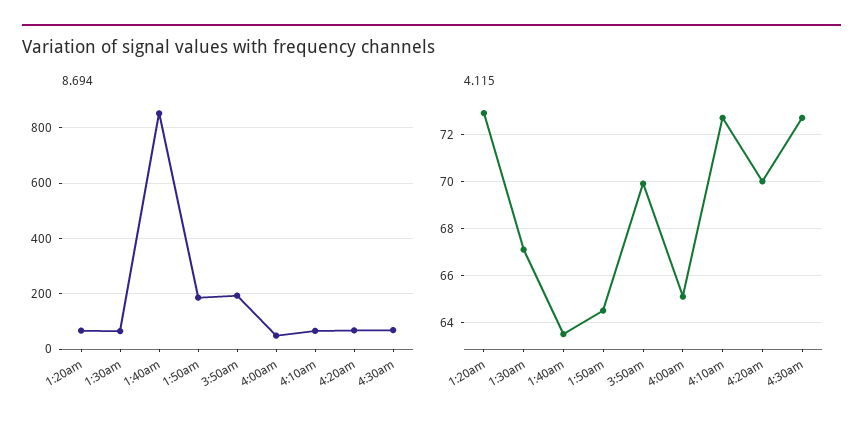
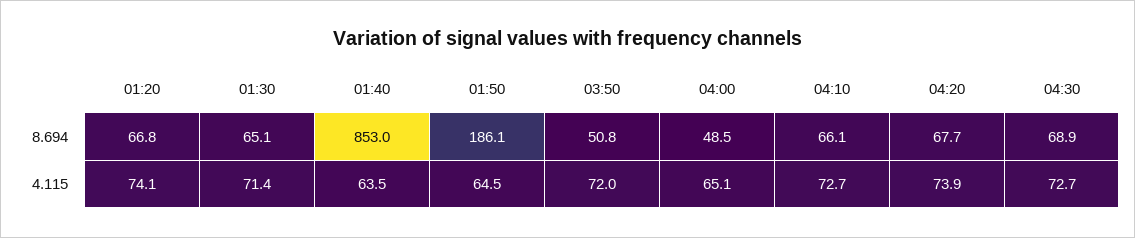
  {
    "8.694": {
      "1:20am": 66.8,
      "1:30am": 65.1,
      "1:40am": 853,
      "1:50am": 186.1,
-     "3:50am": 200,
+     "3:50am": 50.8,
      "4:00am": 48.5,
      "4:10am": 66.1,
      "4:20am": 67.7,
      "4:30am": 68.9
    },
    "4.115": {
-     "1:20am": 73,
+     "1:20am": 74.1,
-     "1:30am": 67,
+     "1:30am": 71.4,
      "1:40am": 63.5,
      "1:50am": 64.5,
-     "3:50am": 70,
+     "3:50am": 72,
      "4:00am": 65.1,
      "4:10am": 72.7,
-     "4:20am": 70,
+     "4:20am": 73.9,
      "4:30am": 72.7
    }
  }

